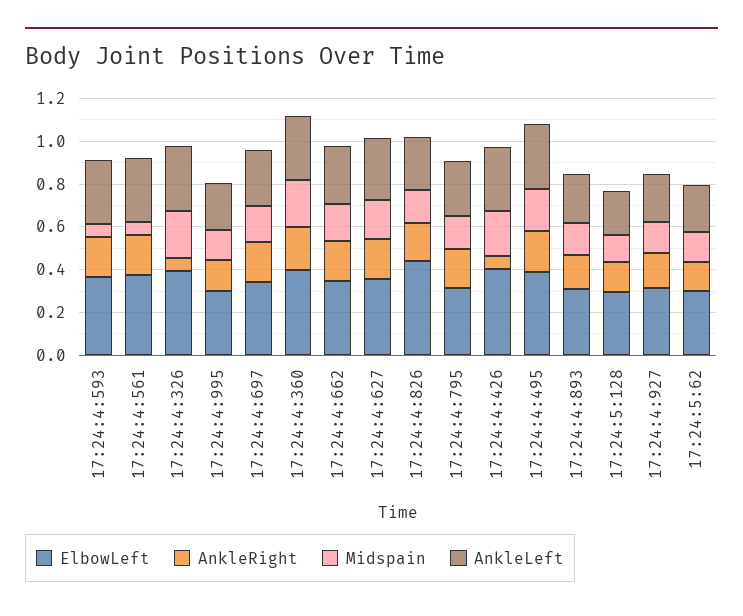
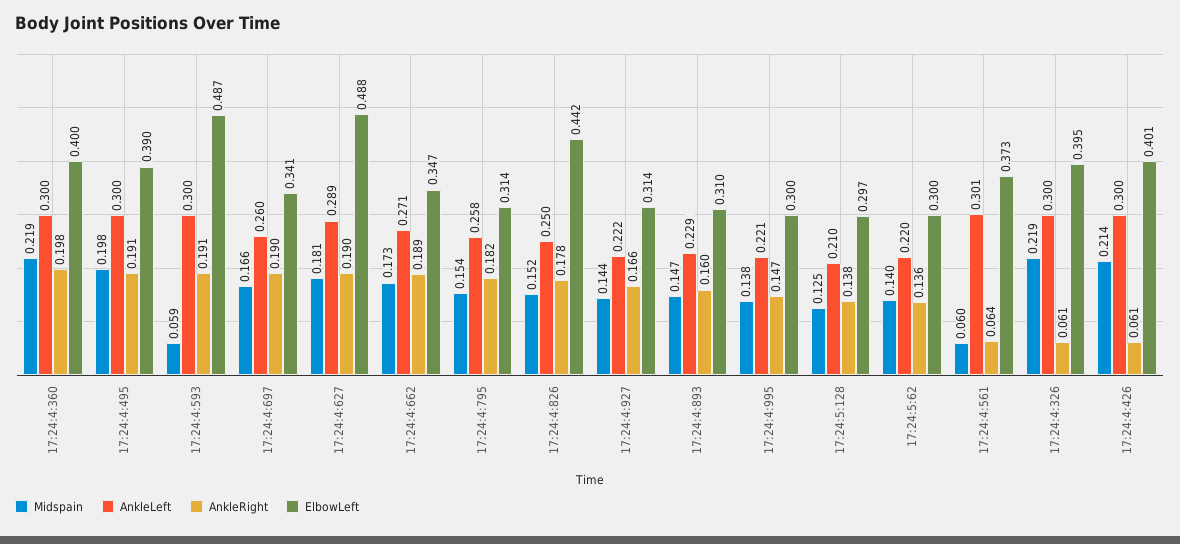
  {
    "ElbowLeft": {
-     "17:24:4:593": 0.35,
+     "17:24:4:593": 0.487,
      "17:24:4:561": 0.373,
      "17:24:4:326": 0.395,
      "17:24:4:995": 0.3,
      "17:24:4:697": 0.341,
      "17:24:4:360": 0.4,
      "17:24:4:662": 0.347,
-     "17:24:4:627": 0.35,
+     "17:24:4:627": 0.488,
      "17:24:4:826": 0.442,
      "17:24:4:795": 0.314,
      "17:24:4:426": 0.401,
      "17:24:4:495": 0.39,
      "17:24:4:893": 0.31,
      "17:24:5:128": 0.297,
      "17:24:4:927": 0.314,
      "17:24:5:62": 0.3
    },
    "AnkleRight": {
      "17:24:4:593": 0.191,
-     "17:24:4:561": 0.2,
+     "17:24:4:561": 0.064,
      "17:24:4:326": 0.061,
      "17:24:4:995": 0.147,
      "17:24:4:697": 0.19,
      "17:24:4:360": 0.198,
      "17:24:4:662": 0.189,
      "17:24:4:627": 0.19,
      "17:24:4:826": 0.178,
      "17:24:4:795": 0.182,
      "17:24:4:426": 0.061,
      "17:24:4:495": 0.191,
      "17:24:4:893": 0.16,
      "17:24:5:128": 0.138,
      "17:24:4:927": 0.166,
      "17:24:5:62": 0.136
    },
    "Midspain": {
      "17:24:4:593": 0.059,
      "17:24:4:561": 0.06,
      "17:24:4:326": 0.219,
      "17:24:4:995": 0.138,
      "17:24:4:697": 0.166,
      "17:24:4:360": 0.219,
      "17:24:4:662": 0.173,
      "17:24:4:627": 0.181,
      "17:24:4:826": 0.152,
      "17:24:4:795": 0.154,
      "17:24:4:426": 0.214,
      "17:24:4:495": 0.198,
      "17:24:4:893": 0.147,
      "17:24:5:128": 0.125,
      "17:24:4:927": 0.144,
      "17:24:5:62": 0.14
    },
    "AnkleLeft": {
      "17:24:4:593": 0.3,
      "17:24:4:561": 0.301,
      "17:24:4:326": 0.3,
      "17:24:4:995": 0.221,
      "17:24:4:697": 0.26,
      "17:24:4:360": 0.3,
      "17:24:4:662": 0.271,
      "17:24:4:627": 0.289,
      "17:24:4:826": 0.25,
      "17:24:4:795": 0.258,
      "17:24:4:426": 0.3,
      "17:24:4:495": 0.3,
      "17:24:4:893": 0.229,
      "17:24:5:128": 0.21,
      "17:24:4:927": 0.222,
      "17:24:5:62": 0.22
    }
  }

